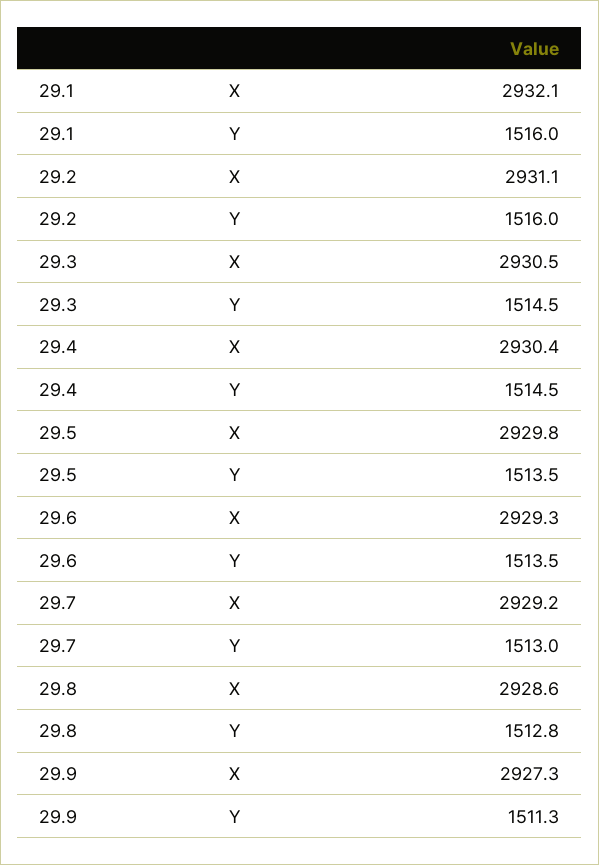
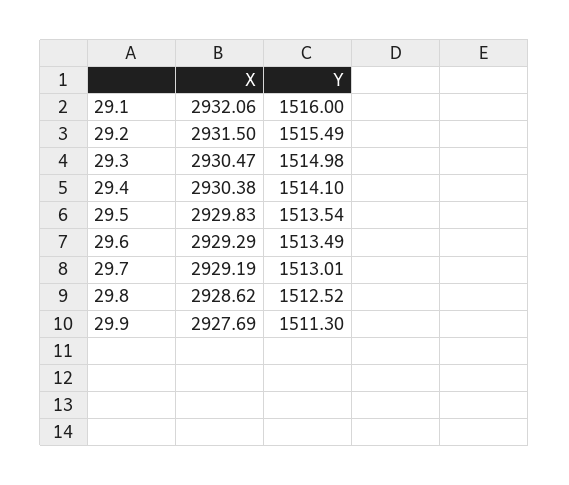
  {
    "29.1": {
      "X": 2932.06,
      "Y": 1516
    },
    "29.2": {
-     "X": 2931.1,
+     "X": 2931.5,
-     "Y": 1516
+     "Y": 1515.49
    },
    "29.3": {
      "X": 2930.47,
-     "Y": 1514.5
+     "Y": 1514.98
    },
    "29.4": {
      "X": 2930.38,
-     "Y": 1514.5
+     "Y": 1514.1
    },
    "29.5": {
      "X": 2929.83,
      "Y": 1513.54
    },
    "29.6": {
      "X": 2929.29,
      "Y": 1513.49
    },
    "29.7": {
      "X": 2929.19,
      "Y": 1513.01
    },
    "29.8": {
      "X": 2928.62,
-     "Y": 1512.8
+     "Y": 1512.52
    },
    "29.9": {
-     "X": 2927.3,
+     "X": 2927.69,
      "Y": 1511.3
    }
  }

